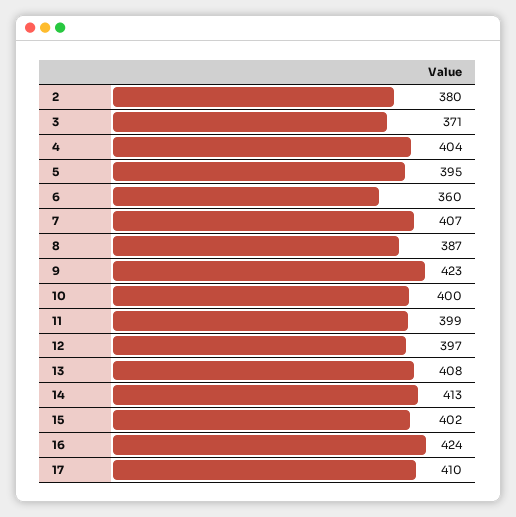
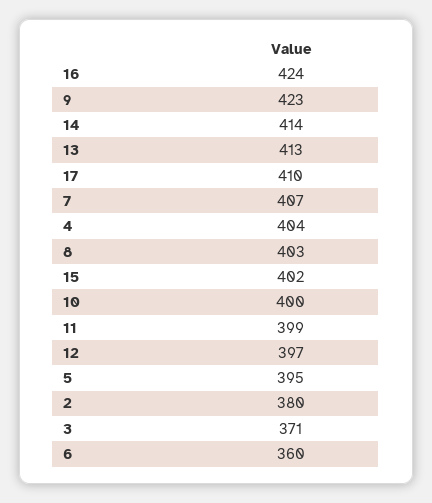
  {
    "2": 380,
    "3": 371,
    "4": 404,
    "5": 395,
    "6": 360,
    "7": 407,
-   "8": 387,
+   "8": 403,
    "9": 423,
    "10": 400,
    "11": 399,
    "12": 397,
-   "13": 408,
+   "13": 413,
-   "14": 413,
+   "14": 414,
    "15": 402,
    "16": 424,
    "17": 410
  }

